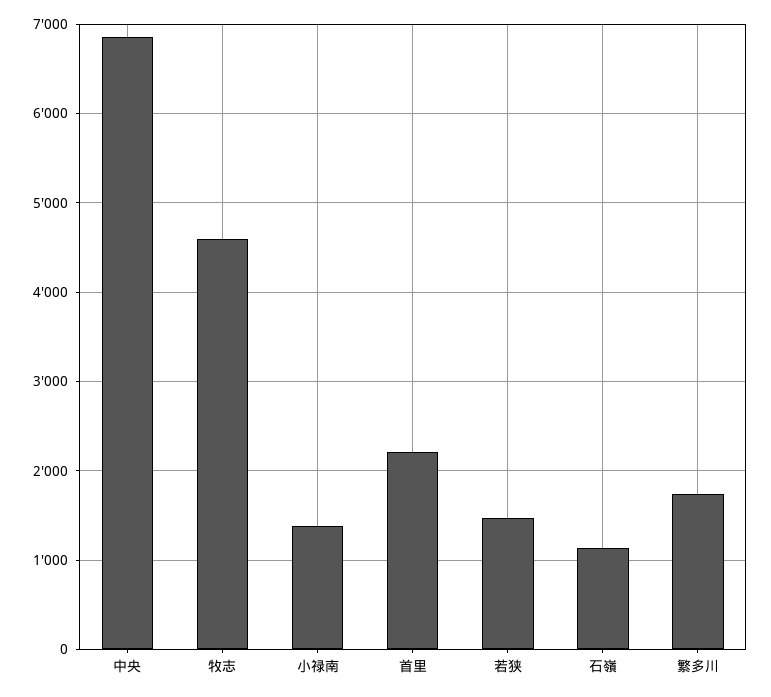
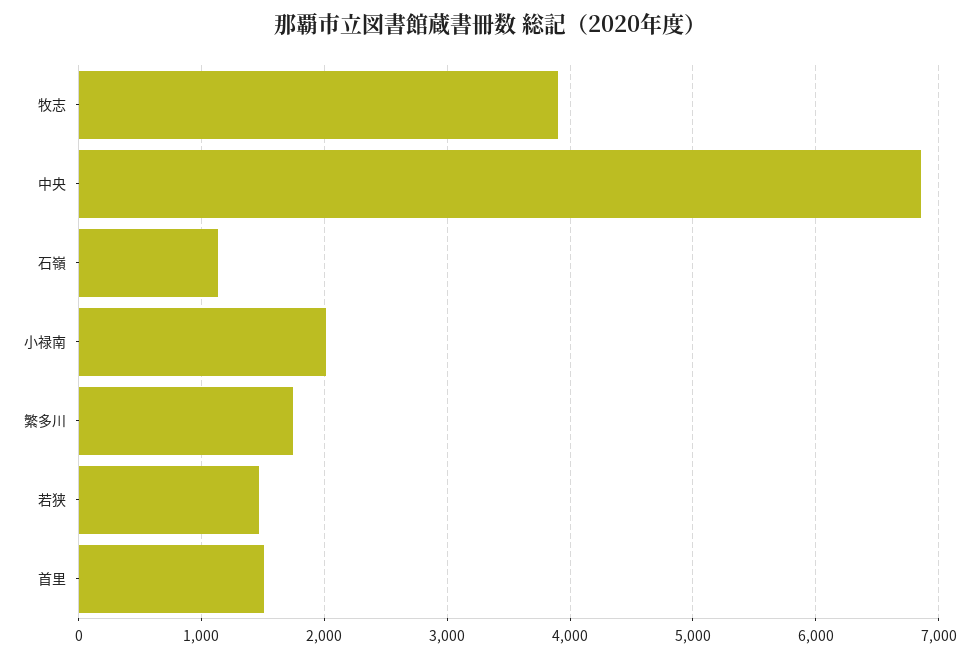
  {
    "中央": 6900,
-   "牧志": 4600,
+   "牧志": 3900,
-   "小禄南": 1400,
+   "小禄南": 2000,
-   "首里": 2200,
+   "首里": 1500,
    "若狭": 1500,
    "石嶺": 1100,
    "繁多川": 1700
  }

